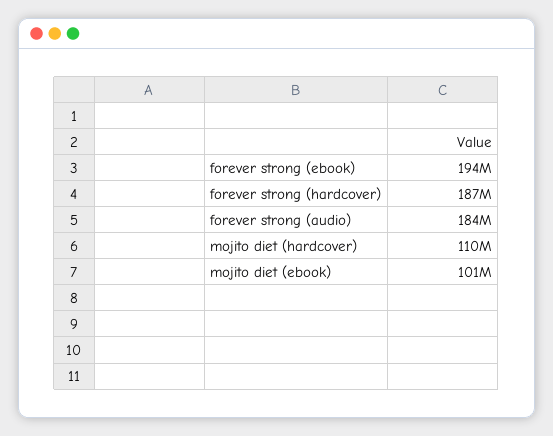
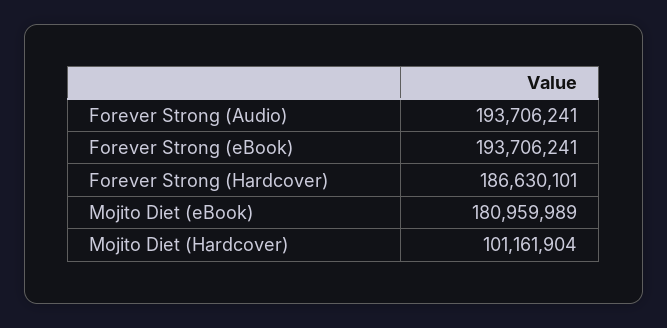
  {
    "forever strong (ebook)": 193706241,
    "forever strong (hardcover)": 186630101,
-   "forever strong (audio)": 184000000,
+   "forever strong (audio)": 193706241,
-   "mojito diet (hardcover)": 110000000,
+   "mojito diet (hardcover)": 101161904,
-   "mojito diet (ebook)": 101000000
+   "mojito diet (ebook)": 180959989
  }

